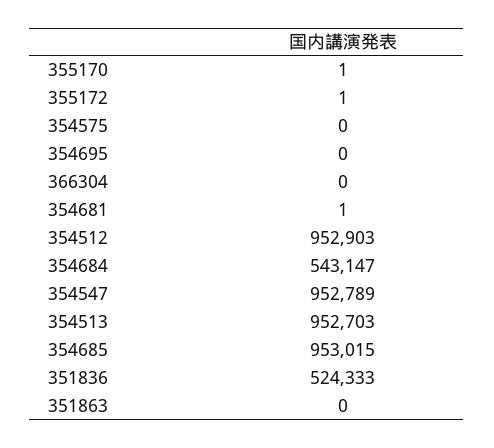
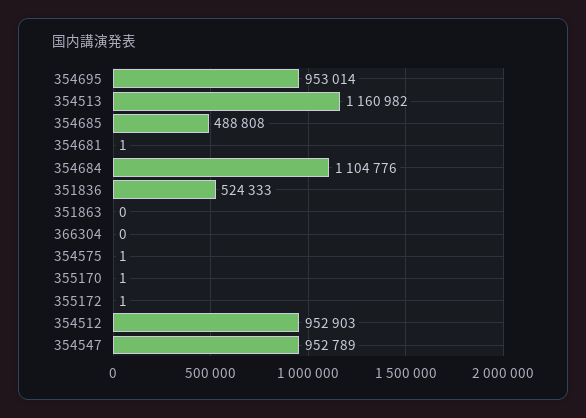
  {
    "355170": 1,
    "355172": 1,
-   "354575": 0,
+   "354575": 1,
-   "354695": 0,
+   "354695": 953014,
    "366304": 0,
    "354681": 1,
    "354512": 952903,
-   "354684": 543147,
+   "354684": 1104776,
    "354547": 952789,
-   "354513": 952703,
+   "354513": 1160982,
-   "354685": 953015,
+   "354685": 488808,
    "351836": 524333,
    "351863": 0
  }

